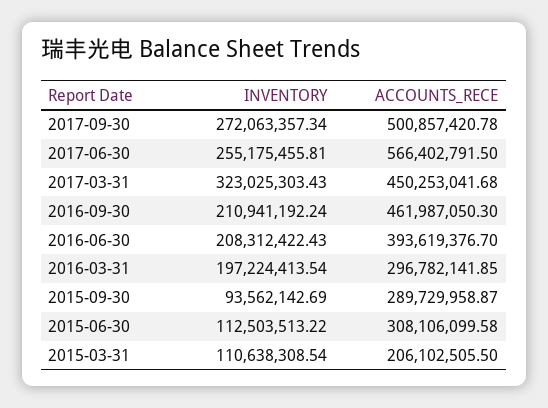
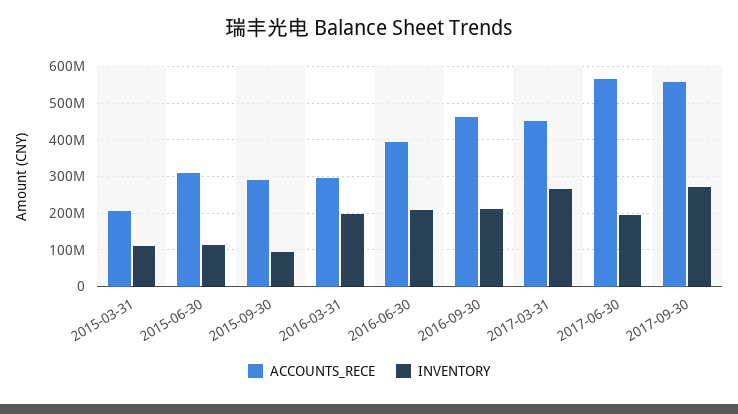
  {
    "INVENTORY": {
      "2017-09-30": 272063357.34,
-     "2017-06-30": 255175455.81,
+     "2017-06-30": 200000000,
-     "2017-03-31": 323025303.43,
+     "2017-03-31": 260000000,
      "2016-09-30": 210941192.24,
      "2016-06-30": 208312422.43,
      "2016-03-31": 197224413.54,
      "2015-09-30": 93562142.69,
      "2015-06-30": 112503513.22,
      "2015-03-31": 110638308.54
    },
    "ACCOUNTS_RECE": {
-     "2017-09-30": 500857420.78,
+     "2017-09-30": 560000000,
      "2017-06-30": 566402791.5,
      "2017-03-31": 450253041.68,
      "2016-09-30": 461987050.3,
      "2016-06-30": 393619376.7,
      "2016-03-31": 296782141.85,
      "2015-09-30": 289729958.87,
      "2015-06-30": 308106099.58,
      "2015-03-31": 206102505.5
    }
  }

